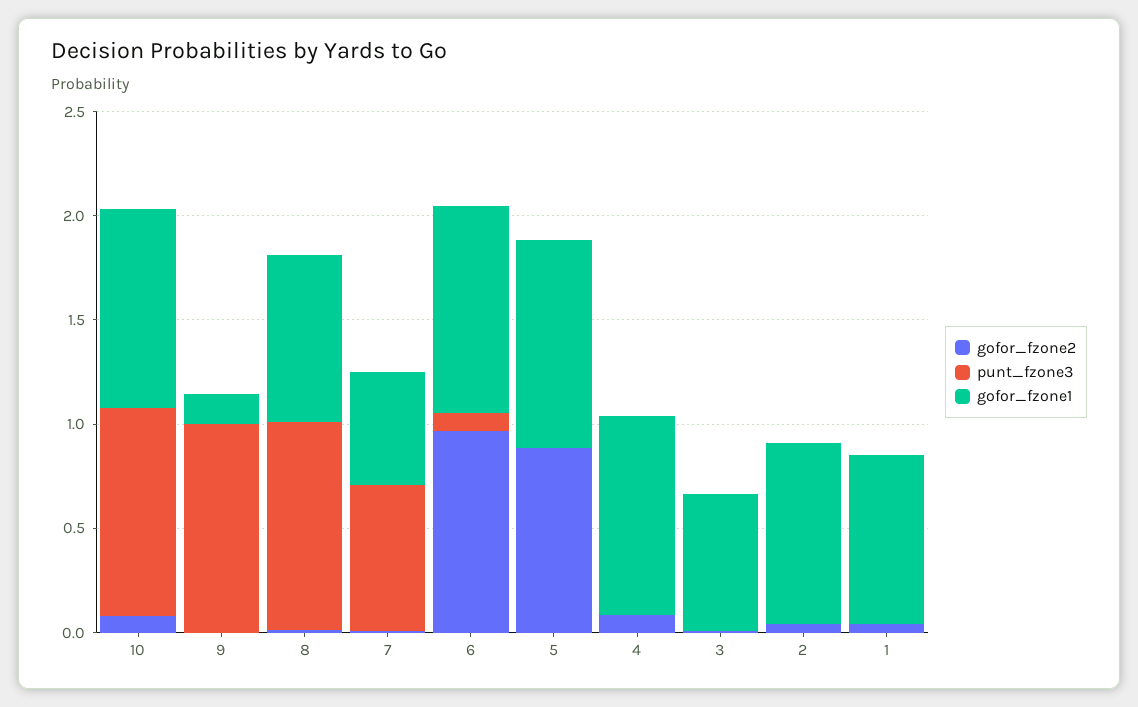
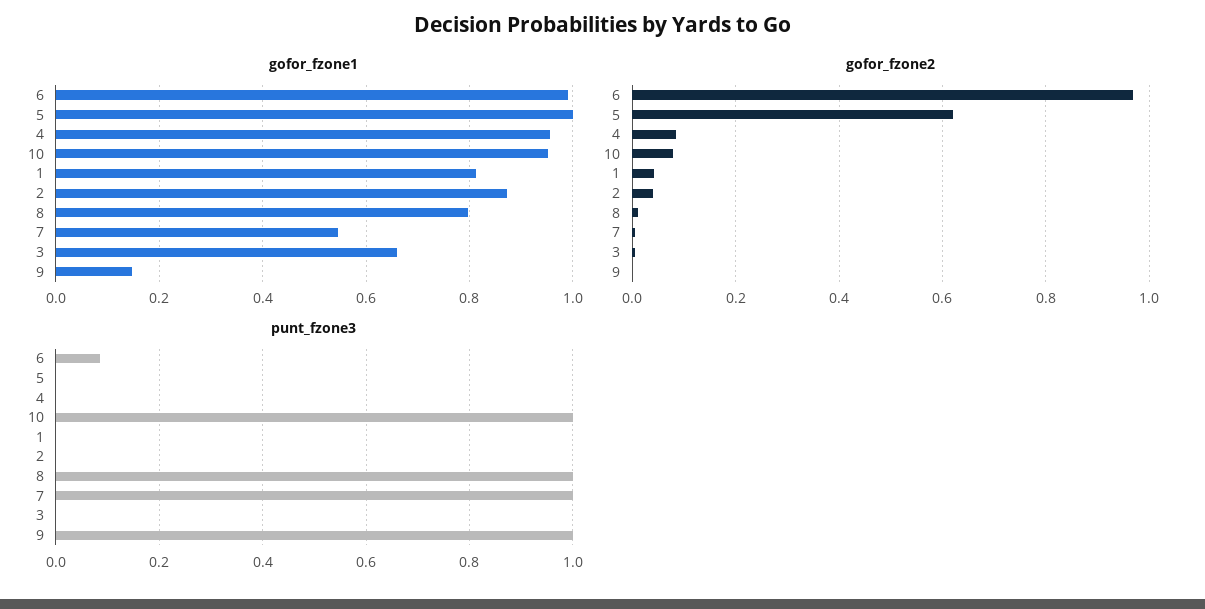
  {
    "gofor_fzone2": {
      "10": 0.08,
      "9": 0,
      "8": 0.02,
      "7": 0,
      "6": 0.96,
-     "5": 0.9,
+     "5": 0.62,
      "4": 0.08,
      "3": 0,
      "2": 0.04,
      "1": 0.04
    },
    "punt_fzone3": {
      "10": 1,
      "9": 1,
      "8": 1,
-     "7": 0.7,
+     "7": 1,
      "6": 0.08,
      "5": 0,
      "4": 0,
      "3": 0,
      "2": 0,
      "1": 0
    },
    "gofor_fzone1": {
      "10": 0.96,
      "9": 0.14,
      "8": 0.8,
      "7": 0.54,
      "6": 1,
      "5": 1,
      "4": 0.96,
      "3": 0.66,
      "2": 0.88,
      "1": 0.82
    }
  }

